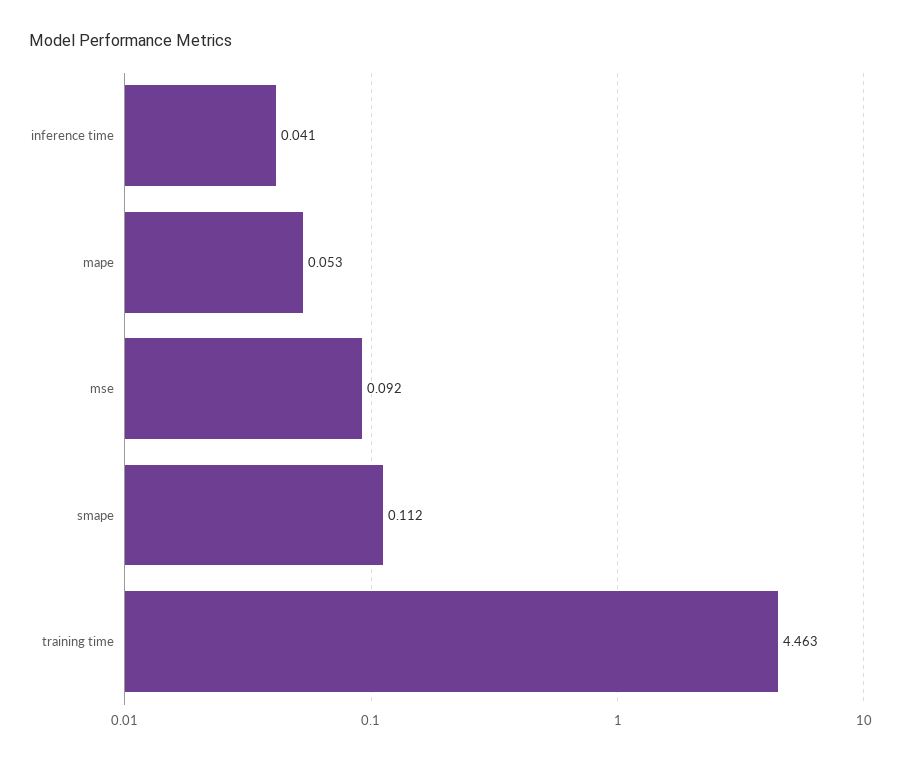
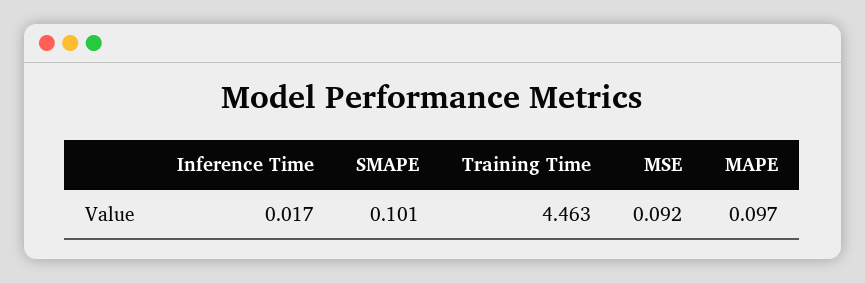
  {
-   "inference time": 0.041,
+   "inference time": 0.017,
-   "mape": 0.053,
+   "mape": 0.097,
    "mse": 0.092,
-   "smape": 0.112,
+   "smape": 0.101,
    "training time": 4.463
  }

